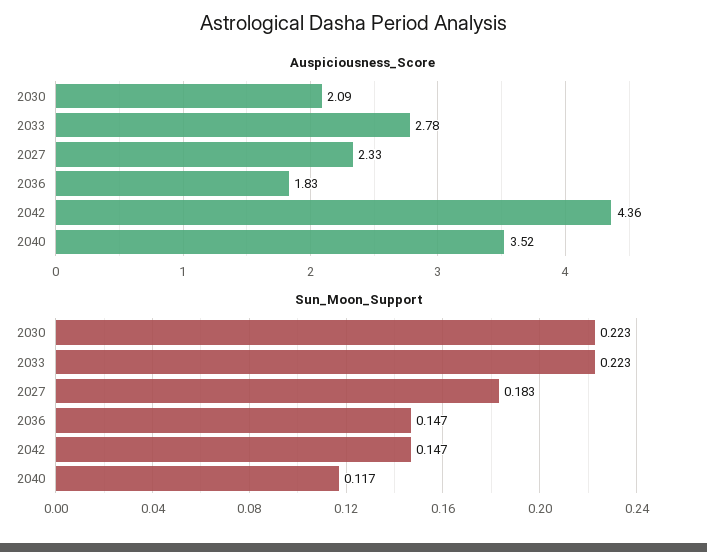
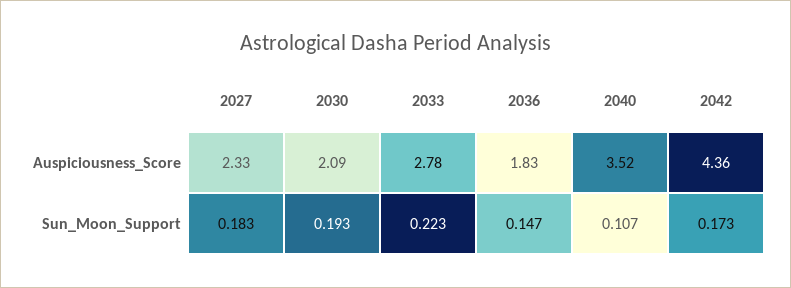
  {
    "Auspiciousness_Score": {
      "2030": 2.09,
      "2033": 2.78,
      "2027": 2.33,
      "2036": 1.83,
      "2042": 4.36,
      "2040": 3.52
    },
    "Sun_Moon_Support": {
-     "2030": 0.223,
+     "2030": 0.193,
      "2033": 0.223,
      "2027": 0.183,
      "2036": 0.147,
-     "2042": 0.147,
+     "2042": 0.173,
-     "2040": 0.117
+     "2040": 0.107
    }
  }

